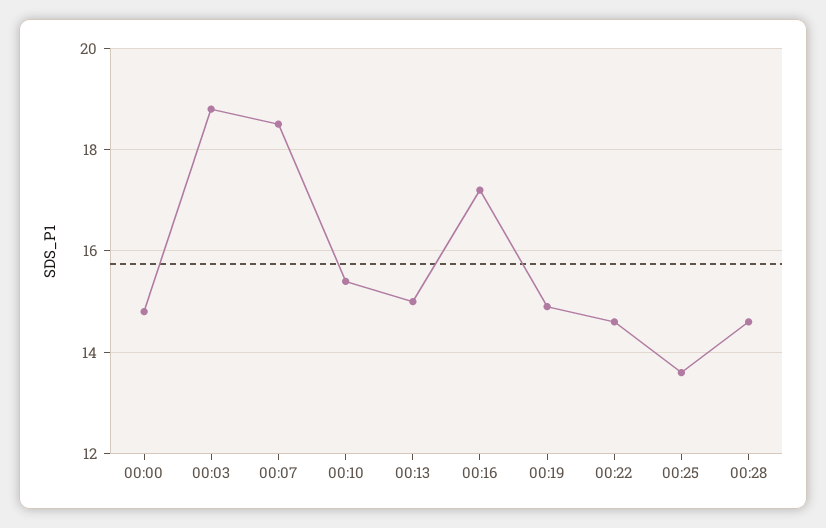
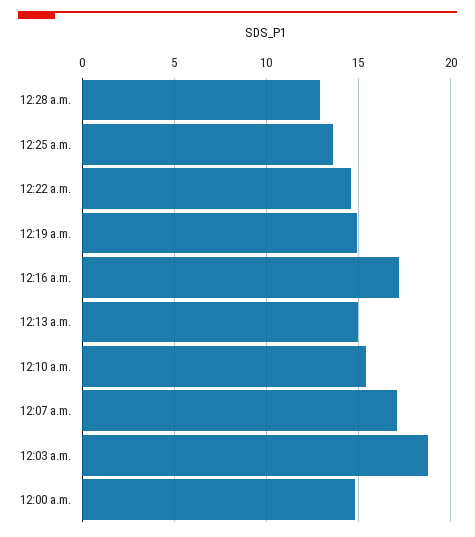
  {
    "00:00": 15,
    "00:03": 19,
-   "00:07": 18.5,
+   "00:07": 17,
    "00:10": 15.5,
    "00:13": 15,
    "00:16": 17,
    "00:19": 15,
    "00:22": 14.5,
    "00:25": 13.5,
-   "00:28": 14.5
+   "00:28": 13
  }

